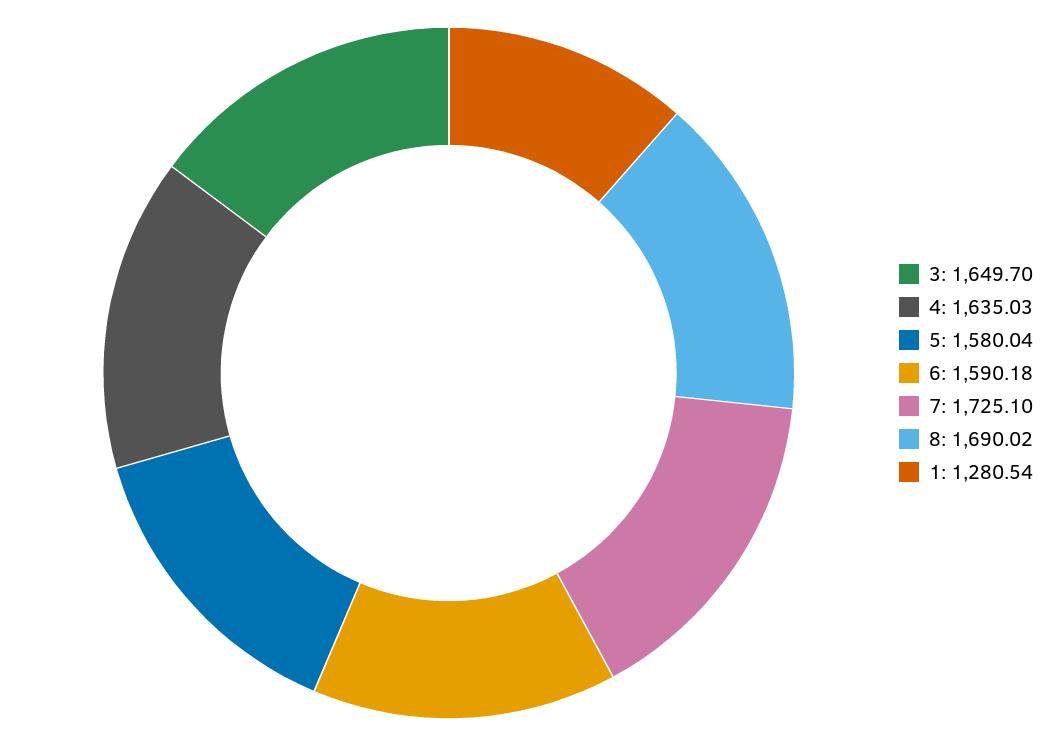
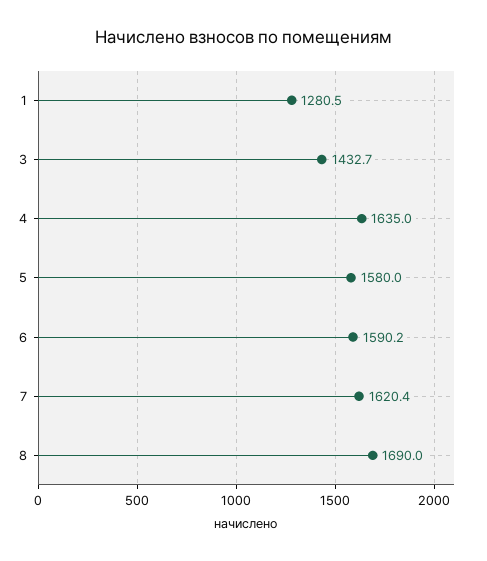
  {
-   "3": 1649.7,
+   "3": 1432.7,
    "4": 1635.03,
    "5": 1580.04,
    "6": 1590.18,
-   "7": 1725.1,
+   "7": 1620.4,
    "8": 1690.02,
    "1": 1280.54
  }

